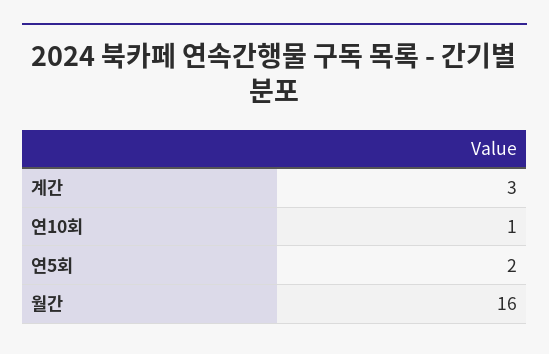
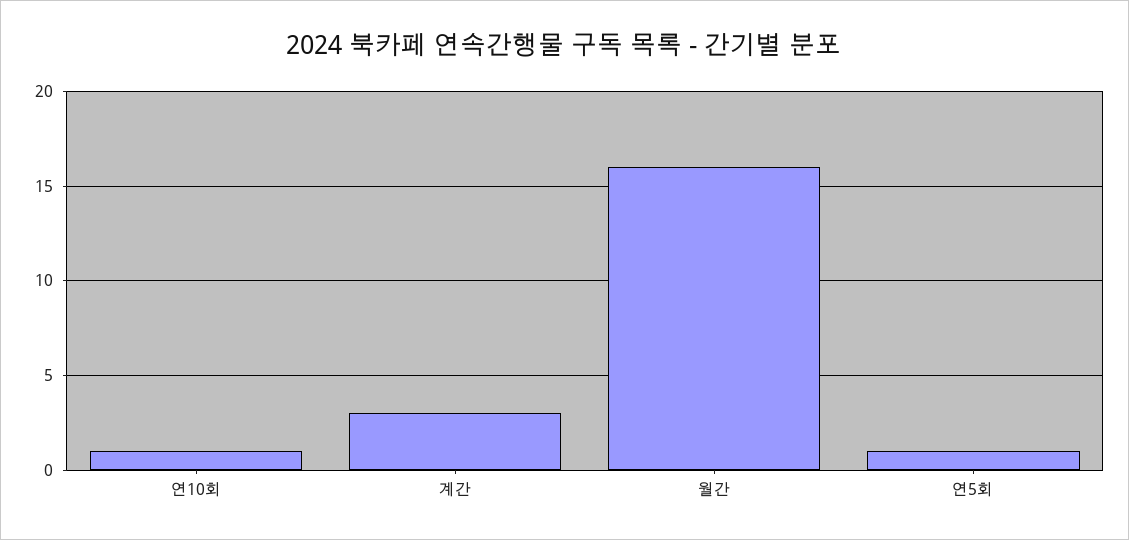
  {
    "계간": 3,
    "연10회": 1,
-   "연5회": 2,
+   "연5회": 1,
    "월간": 16
  }

